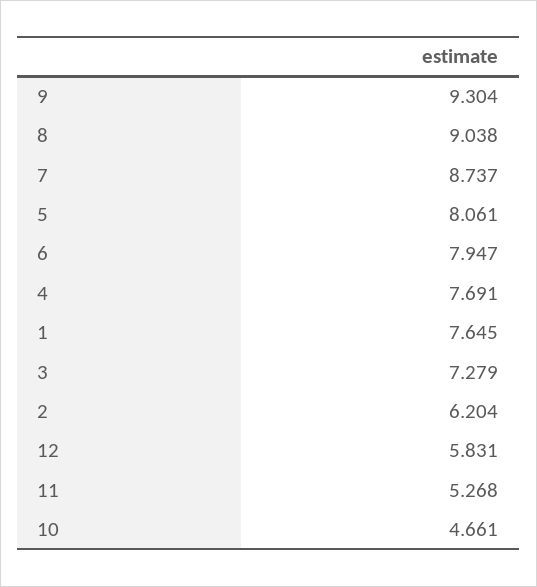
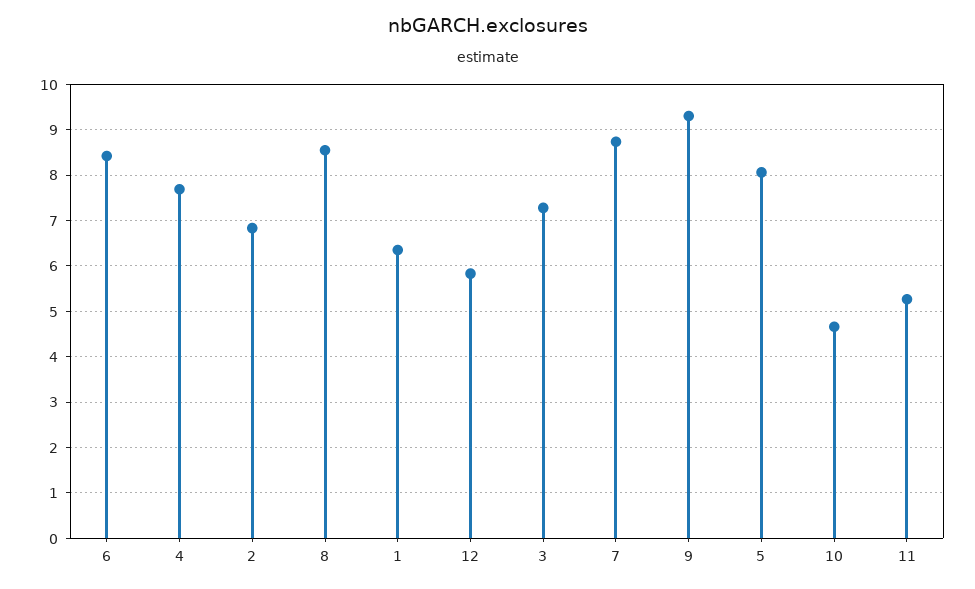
  {
    "9": 9.304,
-   "8": 9.038,
+   "8": 8.6,
    "7": 8.737,
    "5": 8.061,
-   "6": 7.947,
+   "6": 8.4,
    "4": 7.691,
-   "1": 7.645,
+   "1": 6.4,
    "3": 7.279,
-   "2": 6.204,
+   "2": 6.8,
    "12": 5.831,
    "11": 5.268,
    "10": 4.661
  }

